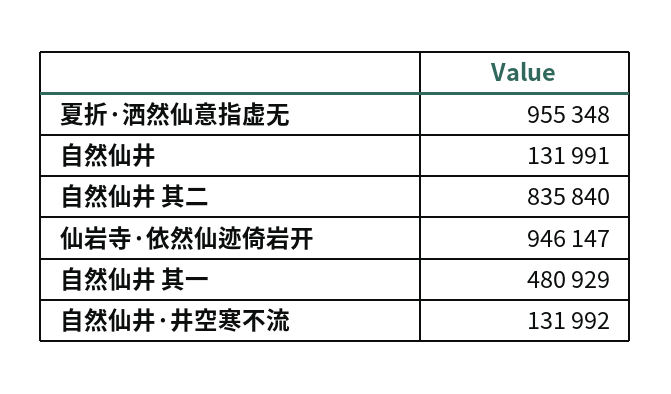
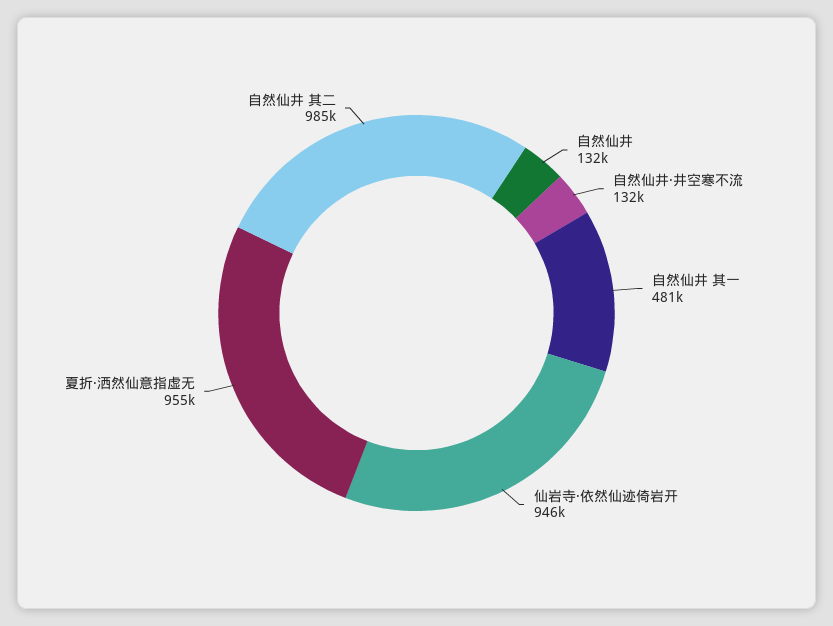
  {
    "夏折·洒然仙意指虚无": 955348,
    "自然仙井": 131991,
-   "自然仙井 其二": 835840,
+   "自然仙井 其二": 985000,
    "仙岩寺·依然仙迹倚岩开": 946147,
    "自然仙井 其一": 480929,
    "自然仙井·井空寒不流": 131992
  }

